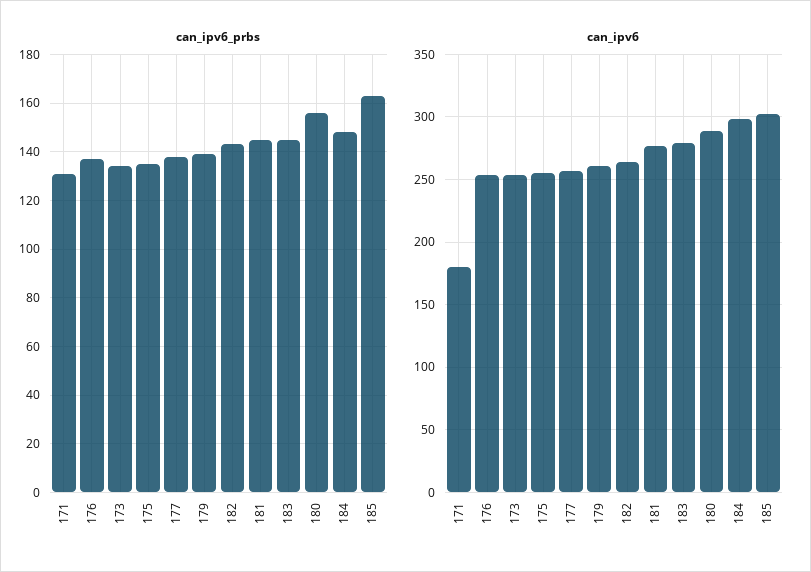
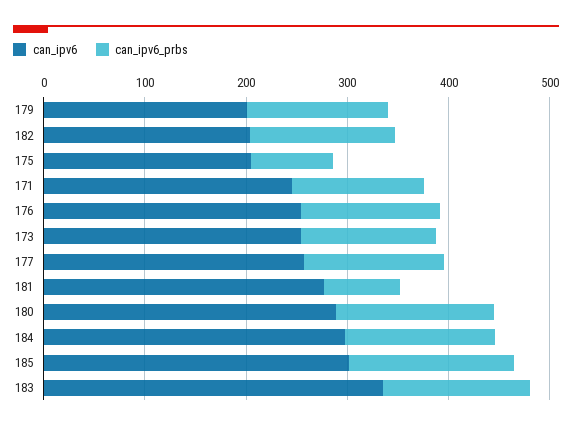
  {
    "can_ipv6_prbs": {
      "171": 130,
      "176": 135,
      "173": 135,
-     "175": 135,
+     "175": 80,
      "177": 140,
      "179": 140,
      "182": 145,
-     "181": 145,
+     "181": 80,
      "183": 145,
      "180": 155,
      "184": 150,
      "185": 165
    },
    "can_ipv6": {
-     "171": 180,
+     "171": 240,
      "176": 255,
      "173": 255,
-     "175": 255,
+     "175": 200,
      "177": 255,
-     "179": 260,
+     "179": 200,
-     "182": 265,
+     "182": 200,
      "181": 275,
-     "183": 280,
+     "183": 340,
      "180": 290,
      "184": 300,
      "185": 300
    }
  }

